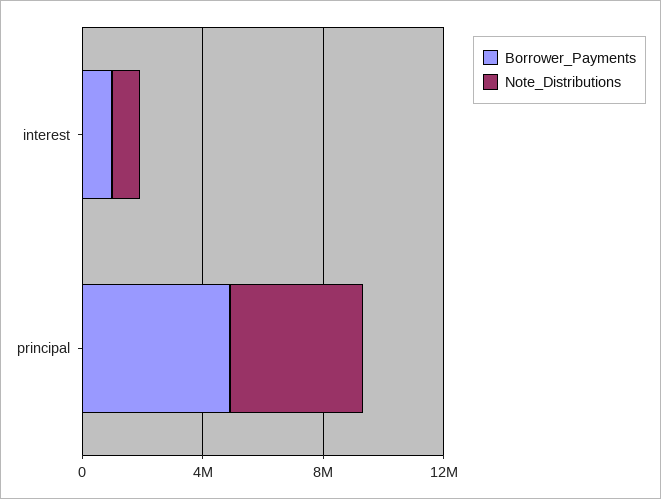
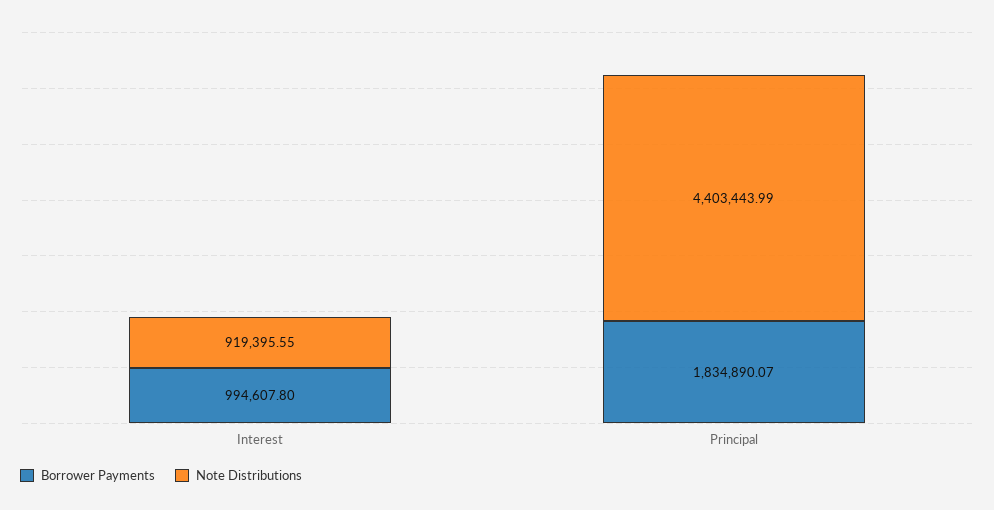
  {
    "Borrower_Payments": {
      "interest": 994607.8,
-     "principal": 5000000
+     "principal": 1834890.07
    },
    "Note_Distributions": {
      "interest": 919395.55,
      "principal": 4403443.99
    }
  }

